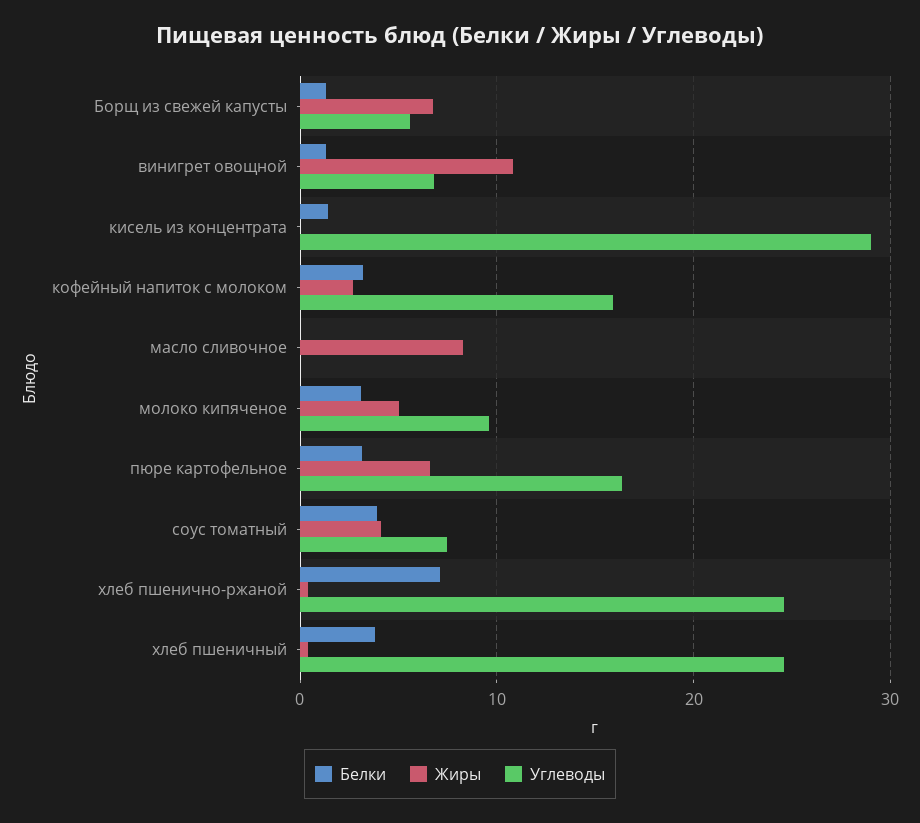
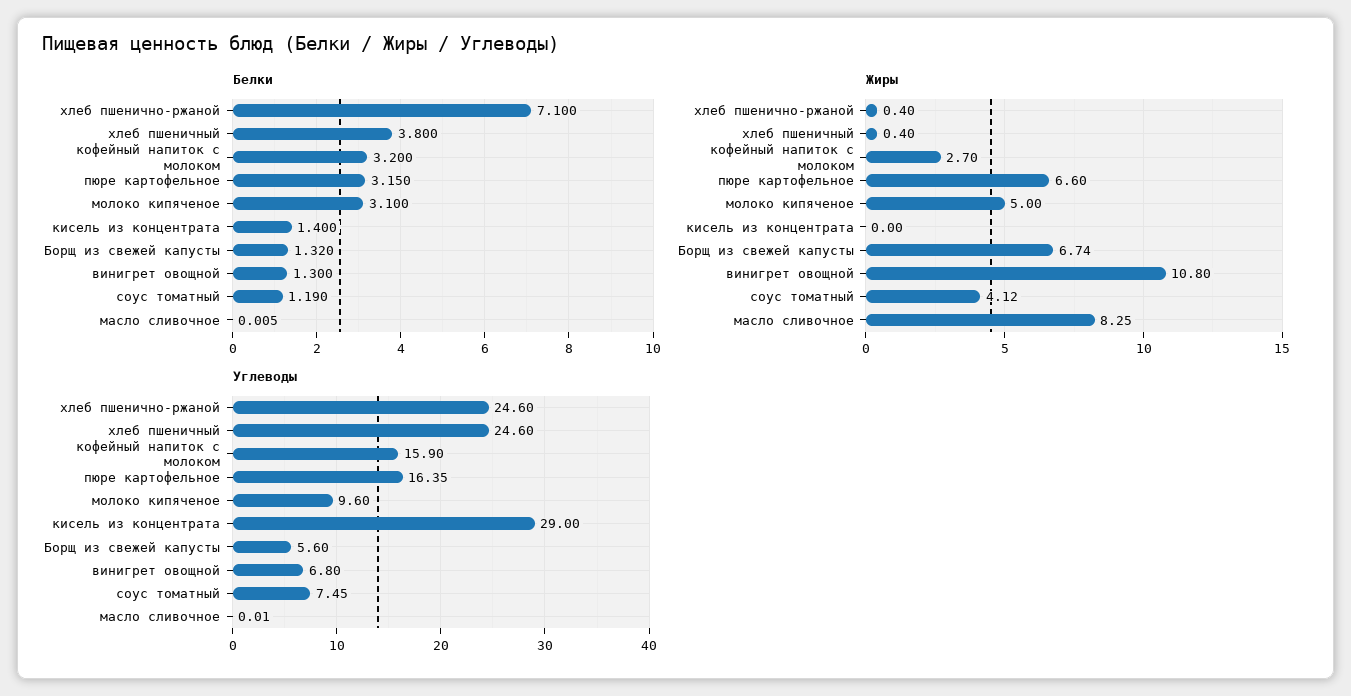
  {
    "Белки": {
      "Борщ из свежей капусты": 1.32,
      "винигрет овощной": 1.3,
      "кисель из концентрата": 1.4,
      "кофейный напиток с молоком": 3.2,
      "масло сливочное": 0.005,
      "молоко кипяченое": 3.1,
      "пюре картофельное": 3.15,
-     "соус томатный": 4,
+     "соус томатный": 1.19,
      "хлеб пшенично-ржаной": 7.1,
      "хлеб пшеничный": 3.8
    },
    "Жиры": {
      "Борщ из свежей капусты": 6.74,
      "винигрет овощной": 10.8,
      "кисель из концентрата": 0,
      "кофейный напиток с молоком": 2.7,
      "масло сливочное": 8.25,
      "молоко кипяченое": 5,
      "пюре картофельное": 6.6,
      "соус томатный": 4.12,
      "хлеб пшенично-ржаной": 0.4,
      "хлеб пшеничный": 0.4
    },
    "Углеводы": {
      "Борщ из свежей капусты": 5.6,
      "винигрет овощной": 6.8,
      "кисель из концентрата": 29,
      "кофейный напиток с молоком": 15.9,
      "масло сливочное": 0.01,
      "молоко кипяченое": 9.6,
      "пюре картофельное": 16.35,
      "соус томатный": 7.45,
      "хлеб пшенично-ржаной": 24.6,
      "хлеб пшеничный": 24.6
    }
  }

